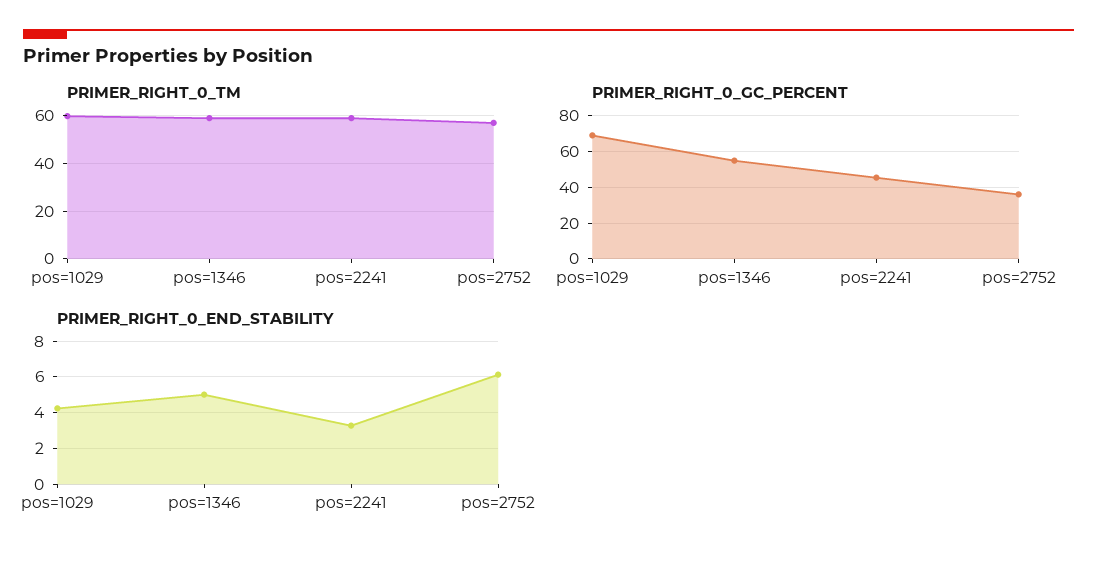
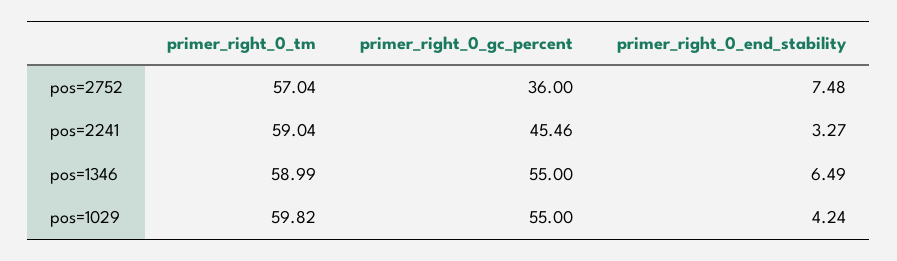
  {
    "PRIMER_RIGHT_0_TM": {
      "pos=1029": 59.82,
      "pos=1346": 58.99,
      "pos=2241": 59.04,
      "pos=2752": 57.04
    },
    "PRIMER_RIGHT_0_GC_PERCENT": {
-     "pos=1029": 70,
+     "pos=1029": 55,
      "pos=1346": 55,
      "pos=2241": 45.46,
      "pos=2752": 36
    },
    "PRIMER_RIGHT_0_END_STABILITY": {
      "pos=1029": 4.24,
-     "pos=1346": 5,
+     "pos=1346": 6.49,
      "pos=2241": 3.27,
-     "pos=2752": 6
+     "pos=2752": 7.48
    }
  }

